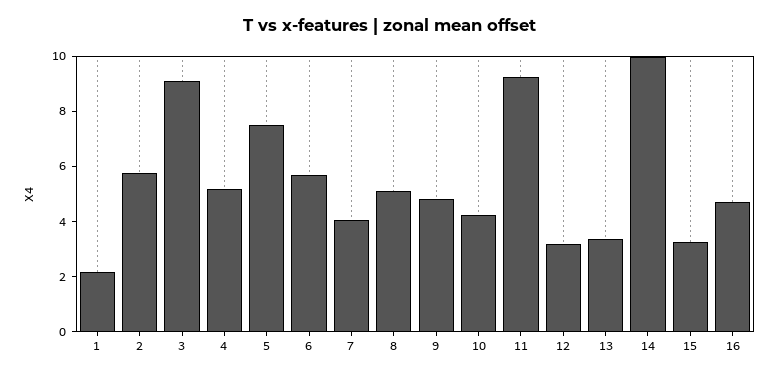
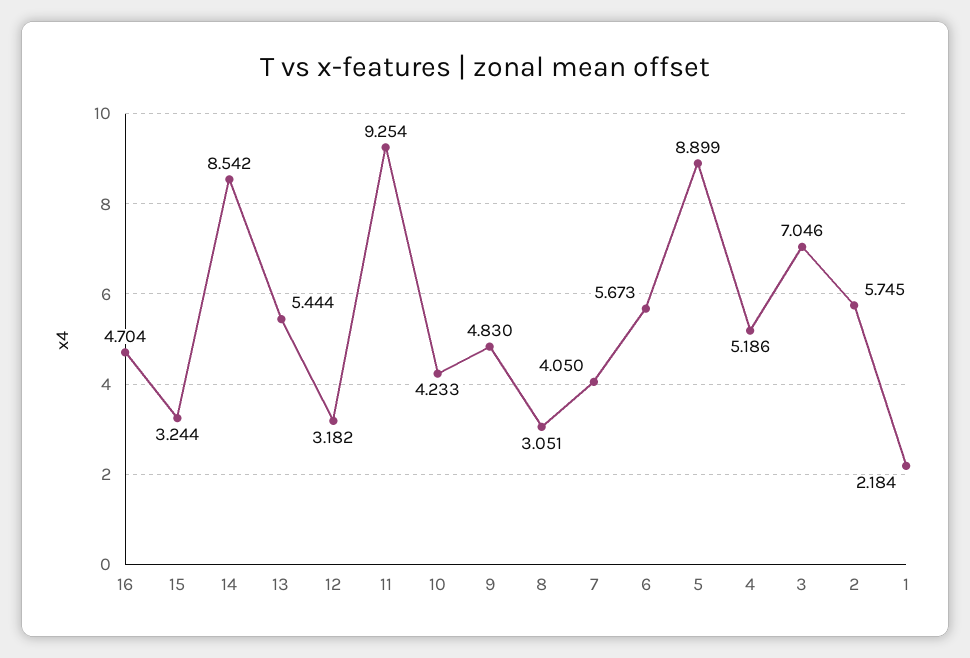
  {
    "1": 2.184,
    "2": 5.745,
-   "3": 9,
+   "3": 7.046,
    "4": 5.186,
-   "5": 7.5,
+   "5": 8.899,
    "6": 5.673,
    "7": 4.05,
-   "8": 5,
+   "8": 3.051,
    "9": 4.83,
    "10": 4.233,
    "11": 9.254,
    "12": 3.182,
-   "13": 3.5,
+   "13": 5.444,
-   "14": 10,
+   "14": 8.542,
    "15": 3.244,
    "16": 4.704
  }

